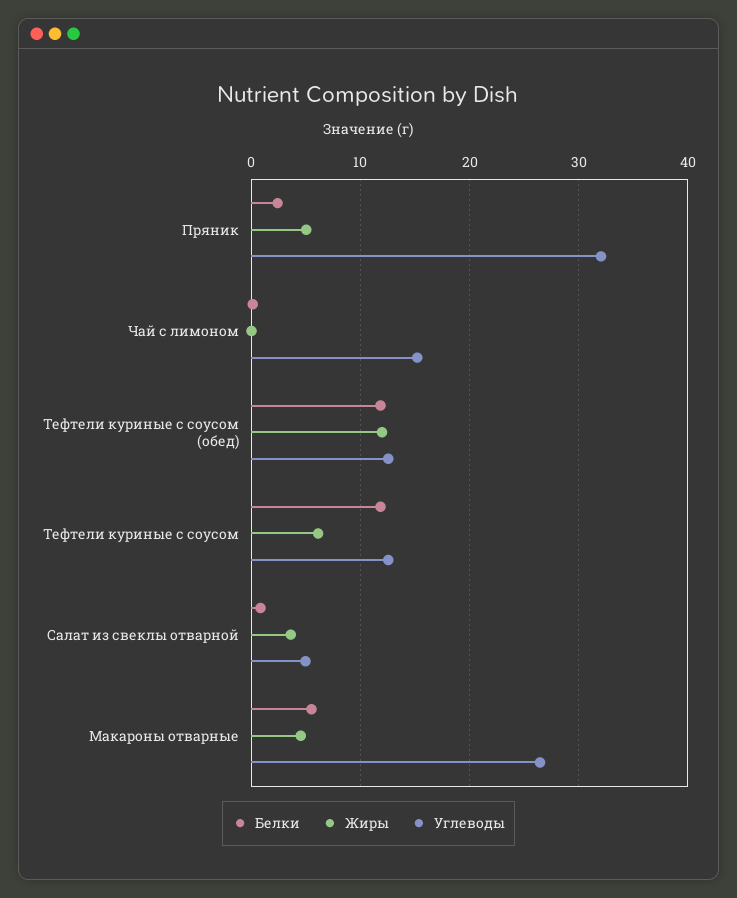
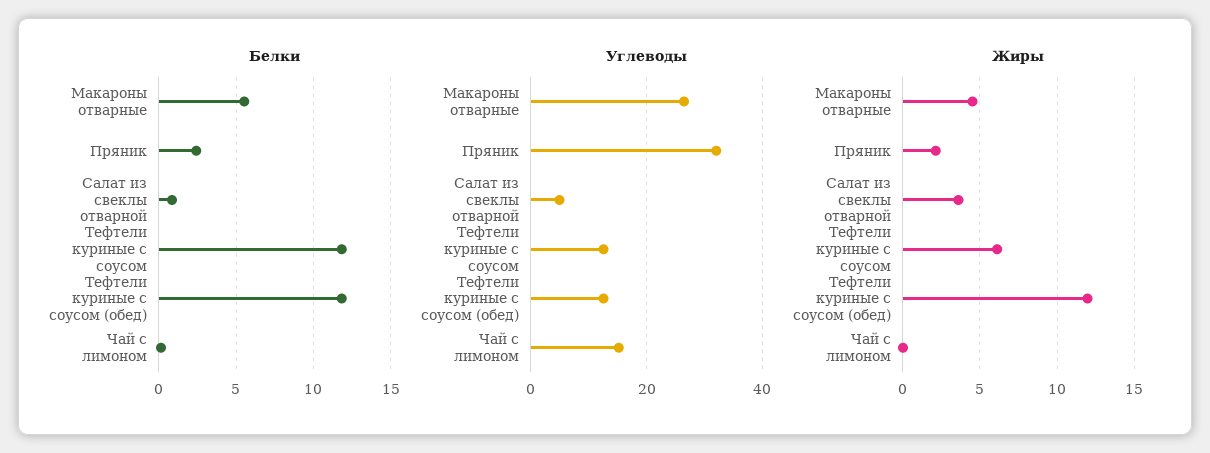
  {
    "Белки": {
      "Пряник": 2.5,
      "Чай с лимоном": 0,
      "Тефтели куриные с соусом (обед)": 12,
      "Тефтели куриные с соусом": 12,
      "Салат из свеклы отварной": 1,
      "Макароны отварные": 5.5
    },
    "Жиры": {
-     "Пряник": 5,
+     "Пряник": 2,
      "Чай с лимоном": 0,
      "Тефтели куриные с соусом (обед)": 12,
      "Тефтели куриные с соусом": 6,
      "Салат из свеклы отварной": 3.5,
      "Макароны отварные": 4.5
    },
    "Углеводы": {
      "Пряник": 32,
      "Чай с лимоном": 15,
      "Тефтели куриные с соусом (обед)": 13,
      "Тефтели куриные с соусом": 13,
      "Салат из свеклы отварной": 5,
      "Макароны отварные": 26
    }
  }

